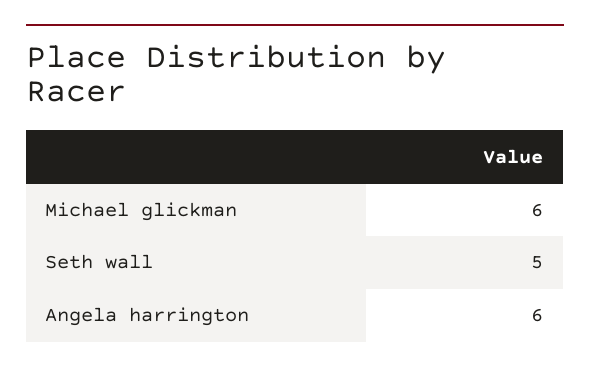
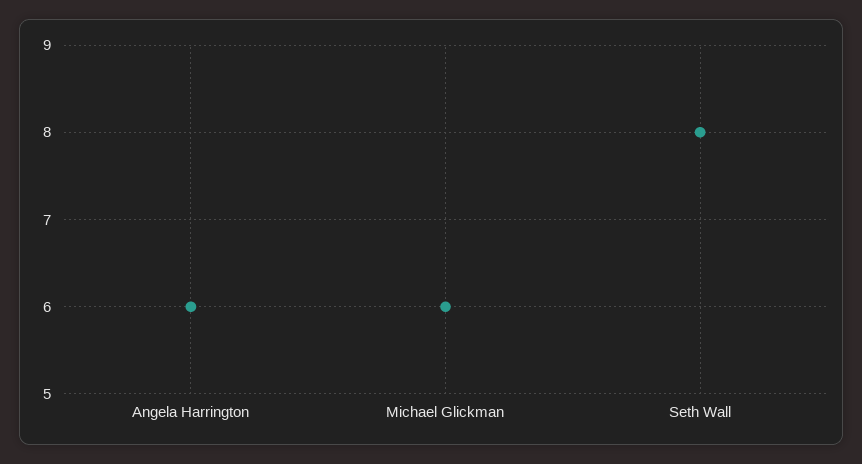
  {
    "Michael glickman": 6,
-   "Seth wall": 5,
+   "Seth wall": 8,
    "Angela harrington": 6
  }

